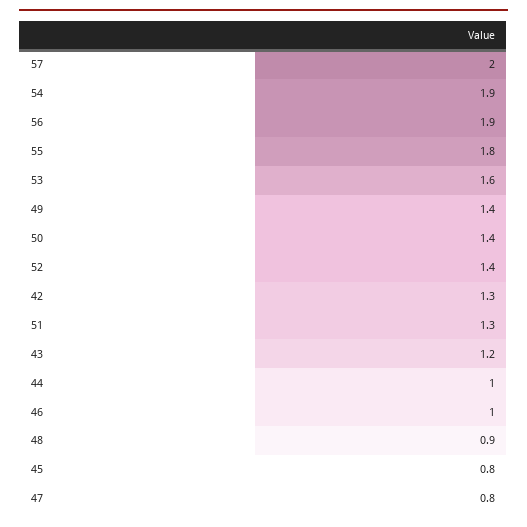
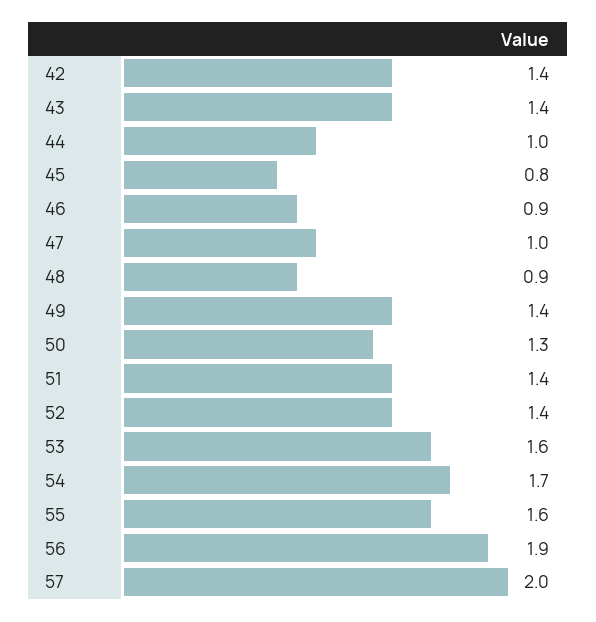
  {
    "57": 2,
-   "54": 1.9,
+   "54": 1.7,
    "56": 1.9,
-   "55": 1.8,
+   "55": 1.6,
    "53": 1.6,
    "49": 1.4,
-   "50": 1.4,
+   "50": 1.3,
    "52": 1.4,
-   "42": 1.3,
+   "42": 1.4,
-   "51": 1.3,
+   "51": 1.4,
-   "43": 1.2,
+   "43": 1.4,
    "44": 1,
-   "46": 1,
+   "46": 0.9,
    "48": 0.9,
    "45": 0.8,
-   "47": 0.8
+   "47": 1
  }

